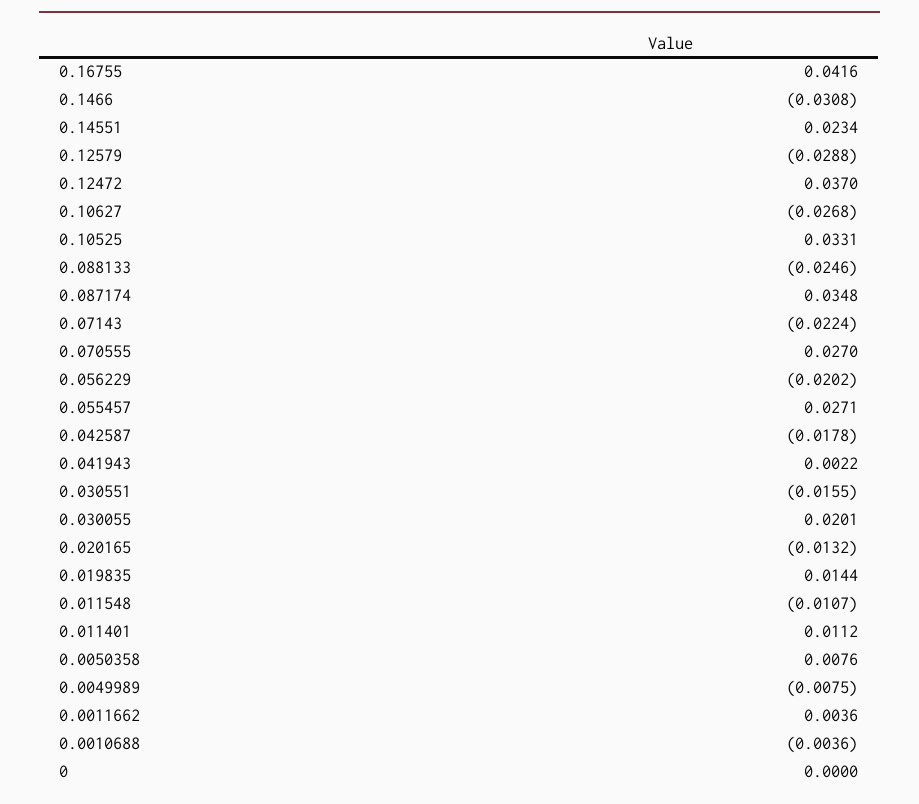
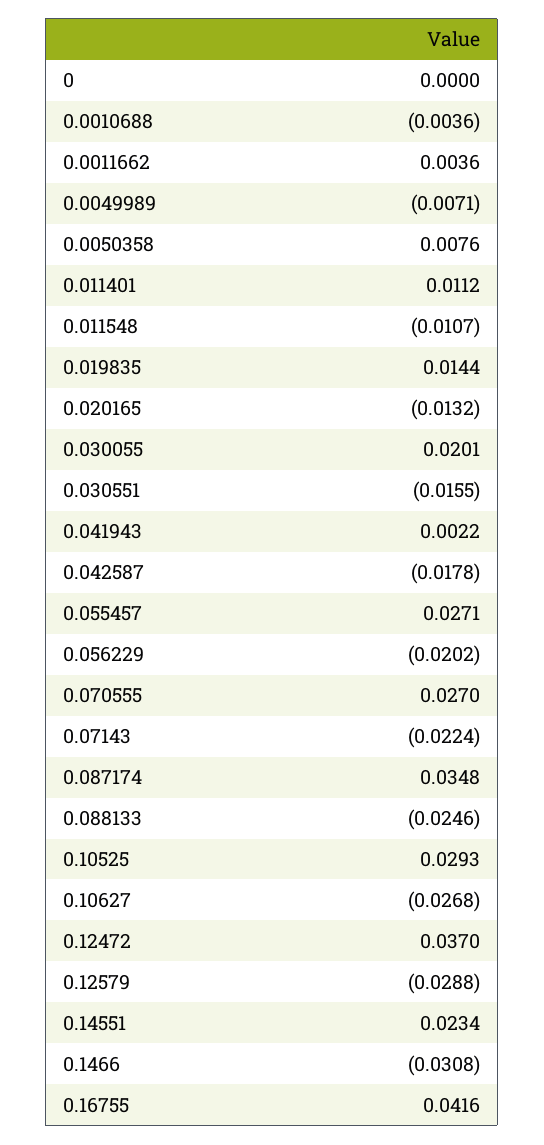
  {
    "0.16755": 0.0416,
    "0.1466": -0.0308,
    "0.14551": 0.0234,
    "0.12579": -0.0288,
    "0.12472": 0.037,
    "0.10627": -0.0268,
-   "0.10525": 0.0331,
+   "0.10525": 0.0293,
    "0.088133": -0.0246,
    "0.087174": 0.0348,
    "0.07143": -0.0224,
    "0.070555": 0.027,
    "0.056229": -0.0202,
    "0.055457": 0.0271,
    "0.042587": -0.0178,
    "0.041943": 0.0022,
    "0.030551": -0.0155,
    "0.030055": 0.0201,
    "0.020165": -0.0132,
    "0.019835": 0.0144,
    "0.011548": -0.0107,
    "0.011401": 0.0112,
    "0.0050358": 0.0076,
-   "0.0049989": -0.0075,
+   "0.0049989": -0.0071,
    "0.0011662": 0.0036,
    "0.0010688": -0.0036,
    "0": 0
  }

